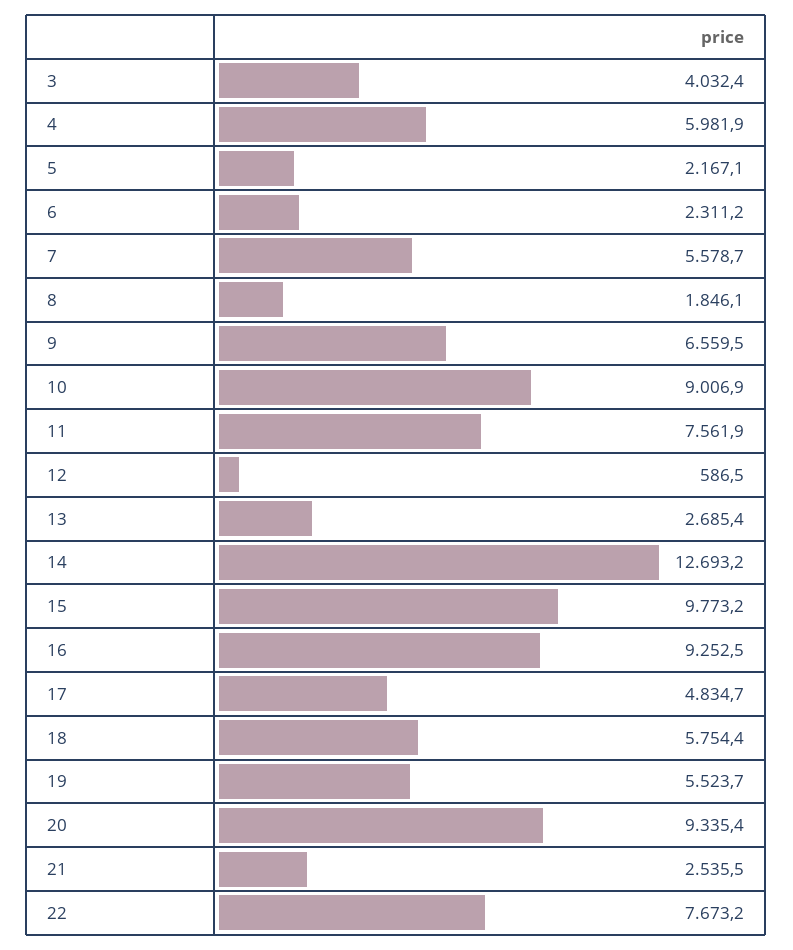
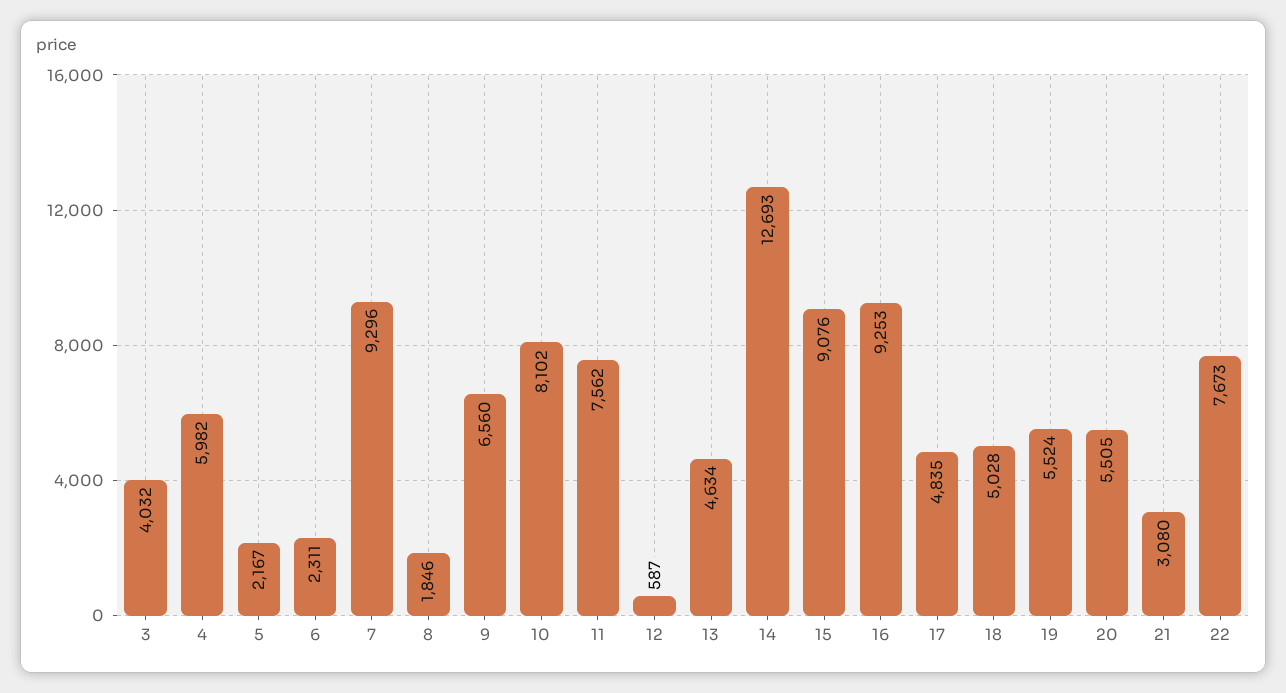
  {
    "3": 4032.4,
    "4": 5981.9,
    "5": 2167.1,
    "6": 2311.2,
-   "7": 5578.7,
+   "7": 9296,
    "8": 1846.1,
    "9": 6559.5,
-   "10": 9006.9,
+   "10": 8102,
    "11": 7561.9,
    "12": 586.5,
-   "13": 2685.4,
+   "13": 4634,
    "14": 12693.2,
-   "15": 9773.2,
+   "15": 9076,
    "16": 9252.5,
    "17": 4834.7,
-   "18": 5754.4,
+   "18": 5028,
    "19": 5523.7,
-   "20": 9335.4,
+   "20": 5505,
-   "21": 2535.5,
+   "21": 3080,
    "22": 7673.2
  }

